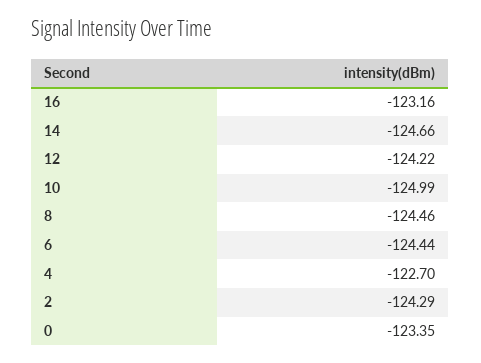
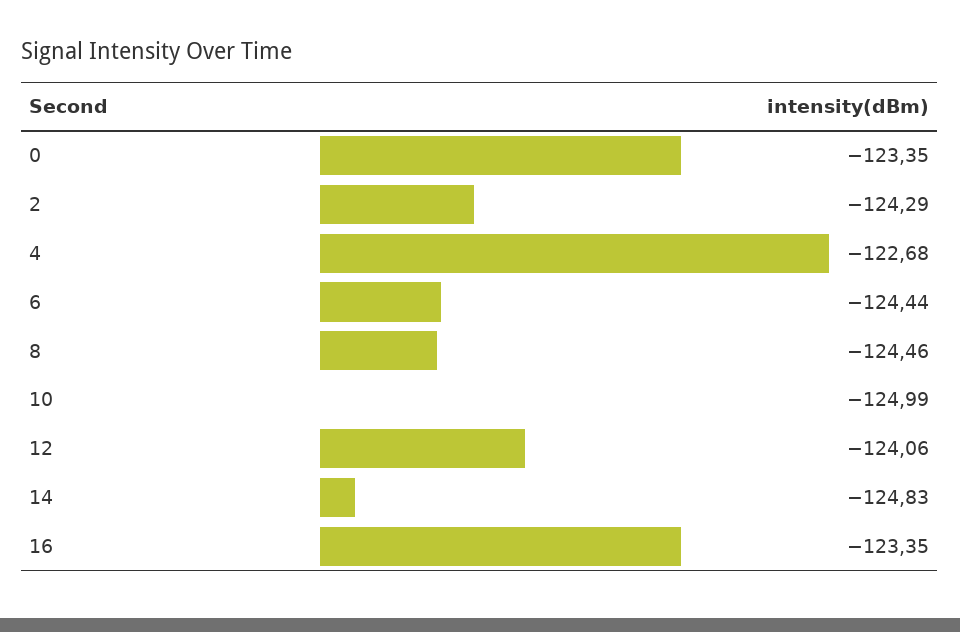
  {
-   "16": -123.16,
+   "16": -123.35,
-   "14": -124.66,
+   "14": -124.83,
-   "12": -124.22,
+   "12": -124.06,
    "10": -124.99,
    "8": -124.46,
    "6": -124.44,
-   "4": -122.7,
+   "4": -122.68,
    "2": -124.29,
    "0": -123.35
  }

